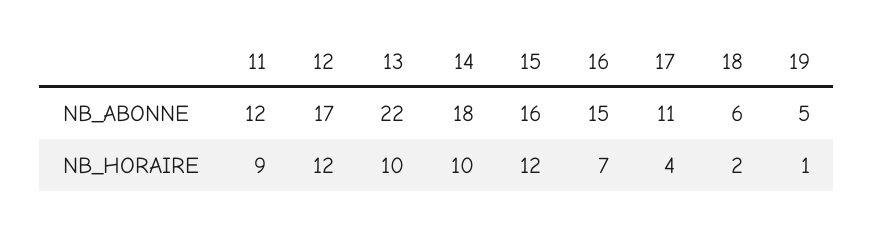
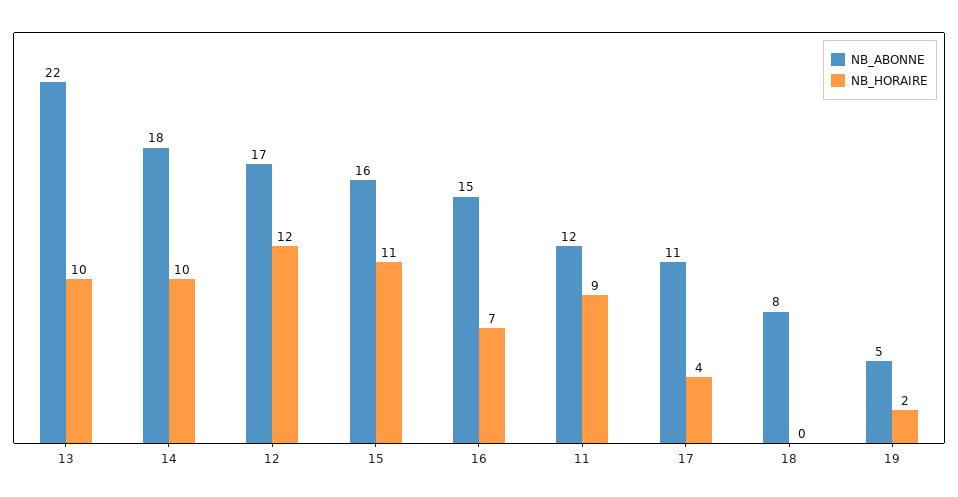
  {
    "NB_ABONNE": {
      "11": 12,
      "12": 17,
      "13": 22,
      "14": 18,
      "15": 16,
      "16": 15,
      "17": 11,
-     "18": 6,
+     "18": 8,
      "19": 5
    },
    "NB_HORAIRE": {
      "11": 9,
      "12": 12,
      "13": 10,
      "14": 10,
-     "15": 12,
+     "15": 11,
      "16": 7,
      "17": 4,
-     "18": 2,
+     "18": 0,
-     "19": 1
+     "19": 2
    }
  }

